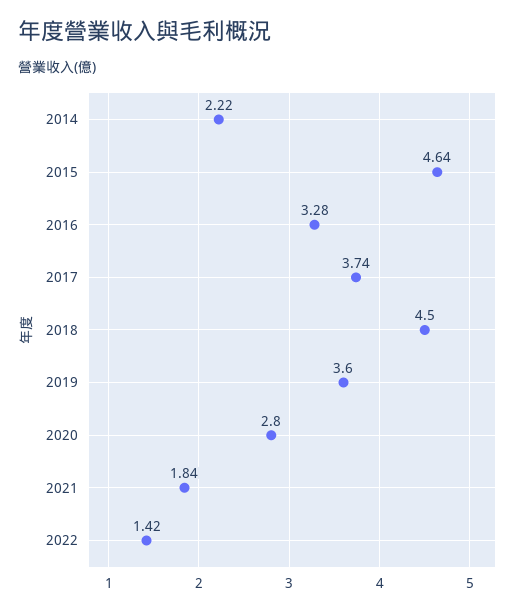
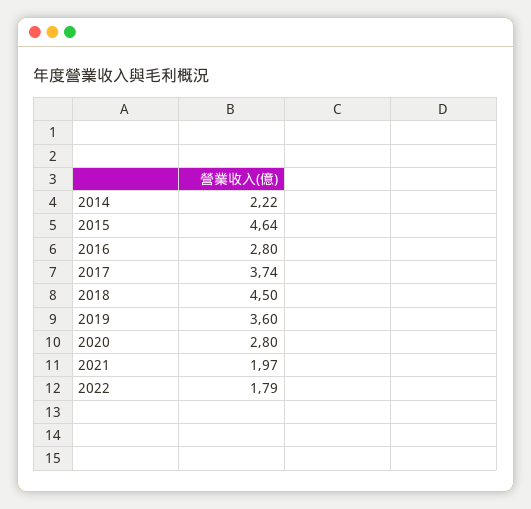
  {
    "2014": 2.22,
    "2015": 4.64,
-   "2016": 3.28,
+   "2016": 2.8,
    "2017": 3.74,
    "2018": 4.5,
    "2019": 3.6,
    "2020": 2.8,
-   "2021": 1.84,
+   "2021": 1.97,
-   "2022": 1.42
+   "2022": 1.79
  }

